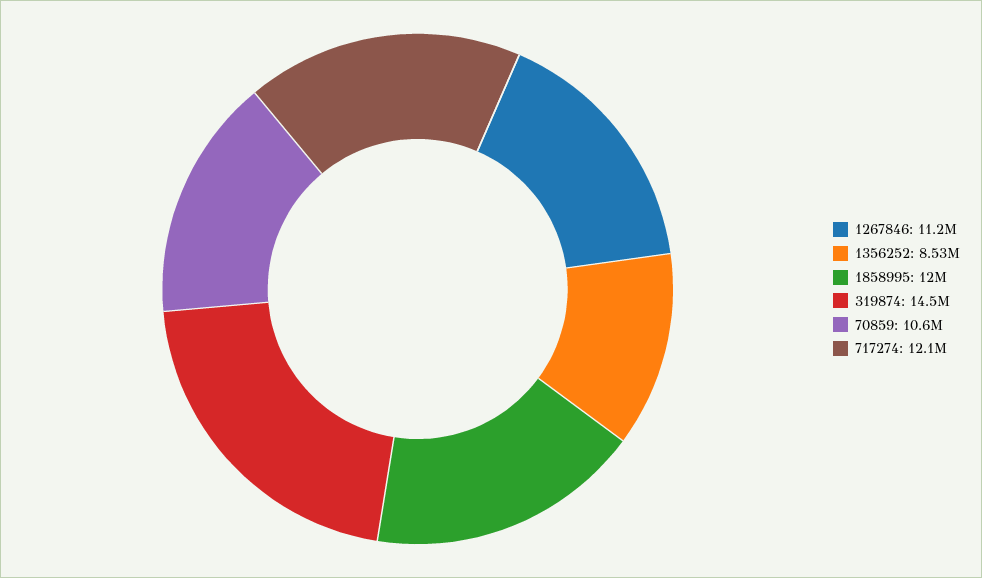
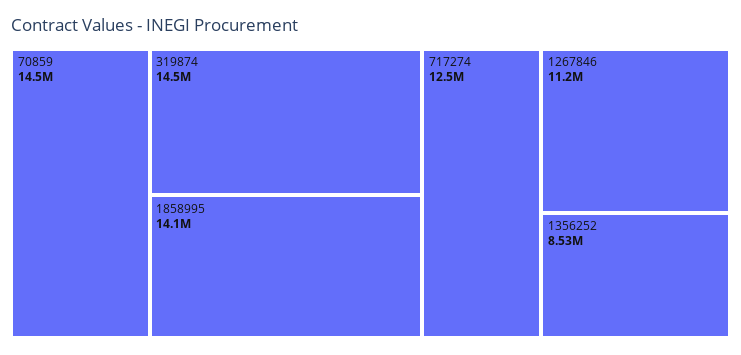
  {
    "1267846": 11200000,
    "1356252": 8530000,
-   "1858995": 12000000,
+   "1858995": 14100000,
    "319874": 14500000,
-   "70859": 10600000,
+   "70859": 14500000,
-   "717274": 12100000
+   "717274": 12500000
  }

